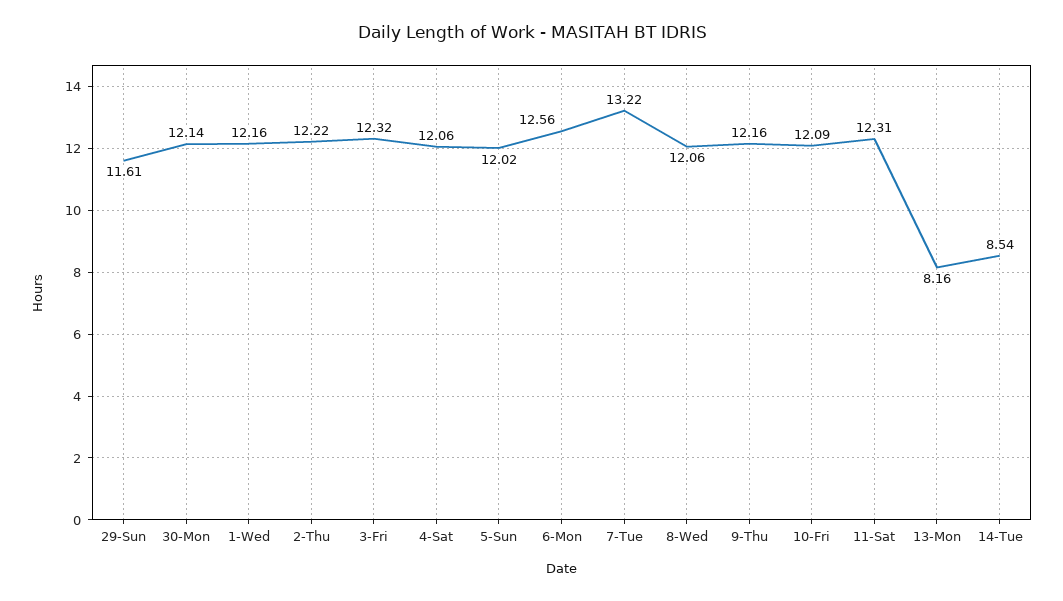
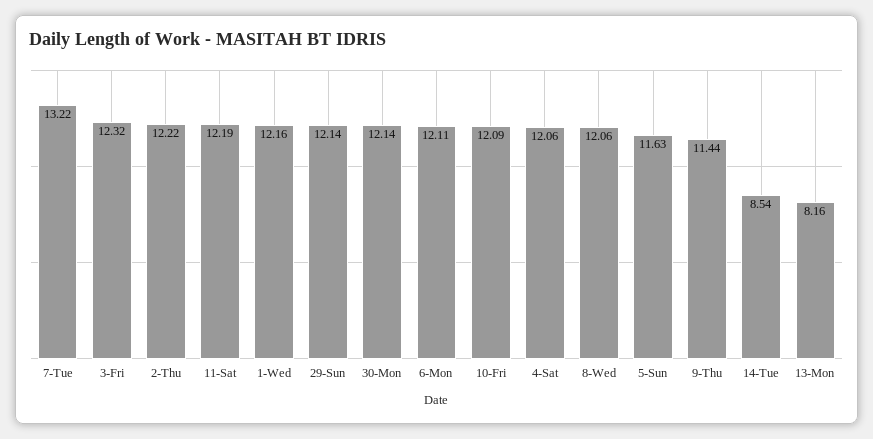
  {
-   "29-Sun": 11.61,
+   "29-Sun": 12.14,
    "30-Mon": 12.14,
    "1-Wed": 12.16,
    "2-Thu": 12.22,
    "3-Fri": 12.32,
    "4-Sat": 12.06,
-   "5-Sun": 12.02,
+   "5-Sun": 11.63,
-   "6-Mon": 12.56,
+   "6-Mon": 12.11,
    "7-Tue": 13.22,
    "8-Wed": 12.06,
-   "9-Thu": 12.16,
+   "9-Thu": 11.44,
    "10-Fri": 12.09,
-   "11-Sat": 12.31,
+   "11-Sat": 12.19,
    "13-Mon": 8.16,
    "14-Tue": 8.54
  }

